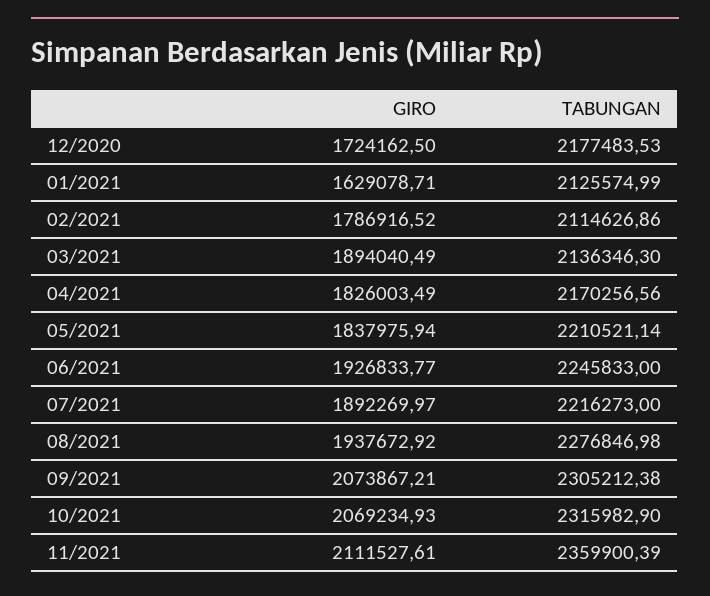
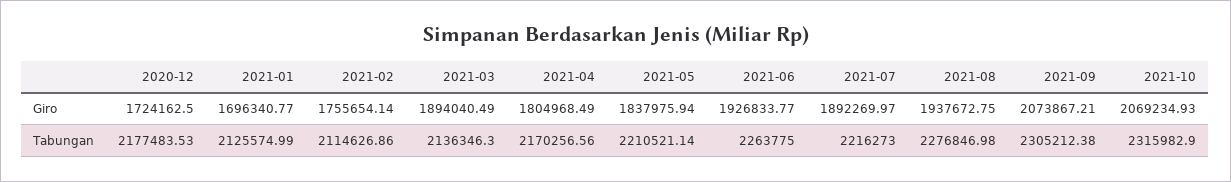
  {
    "GIRO": {
      "12/2020": 1724162.5,
-     "01/2021": 1629078.71,
+     "01/2021": 1696340.77,
-     "02/2021": 1786916.52,
+     "02/2021": 1755654.14,
      "03/2021": 1894040.49,
-     "04/2021": 1826003.49,
+     "04/2021": 1804968.49,
      "05/2021": 1837975.94,
      "06/2021": 1926833.77,
      "07/2021": 1892269.97,
-     "08/2021": 1937672.92,
+     "08/2021": 1937672.75,
      "09/2021": 2073867.21,
-     "10/2021": 2069234.93,
+     "10/2021": 2069234.93
-     "11/2021": 2111527.61
    },
    "TABUNGAN": {
      "12/2020": 2177483.53,
      "01/2021": 2125574.99,
      "02/2021": 2114626.86,
      "03/2021": 2136346.3,
      "04/2021": 2170256.56,
      "05/2021": 2210521.14,
-     "06/2021": 2245833,
+     "06/2021": 2263775,
      "07/2021": 2216273,
      "08/2021": 2276846.98,
      "09/2021": 2305212.38,
-     "10/2021": 2315982.9,
+     "10/2021": 2315982.9
-     "11/2021": 2359900.39
    }
  }

